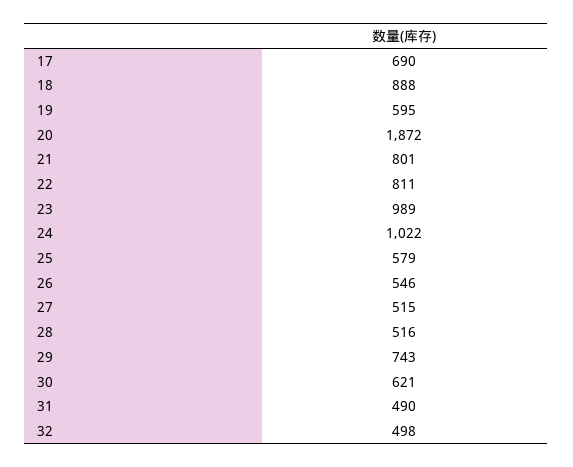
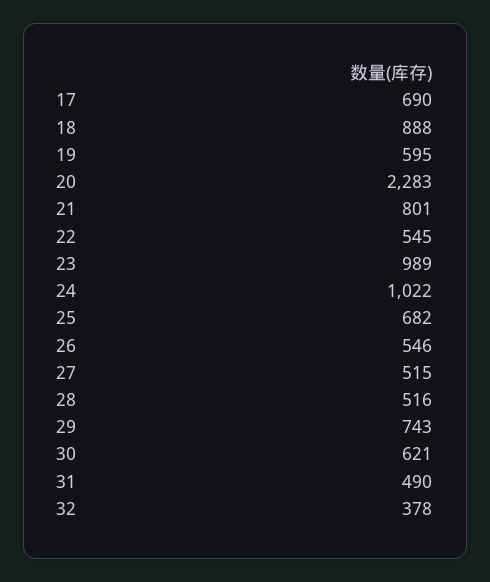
  {
    "17": 690,
    "18": 888,
    "19": 595,
-   "20": 1872,
+   "20": 2283,
    "21": 801,
-   "22": 811,
+   "22": 545,
    "23": 989,
    "24": 1022,
-   "25": 579,
+   "25": 682,
    "26": 546,
    "27": 515,
    "28": 516,
    "29": 743,
    "30": 621,
    "31": 490,
-   "32": 498
+   "32": 378
  }

